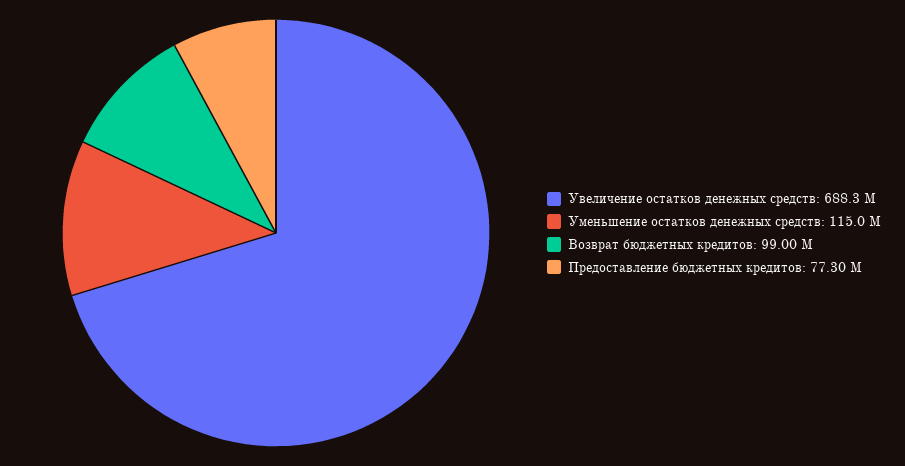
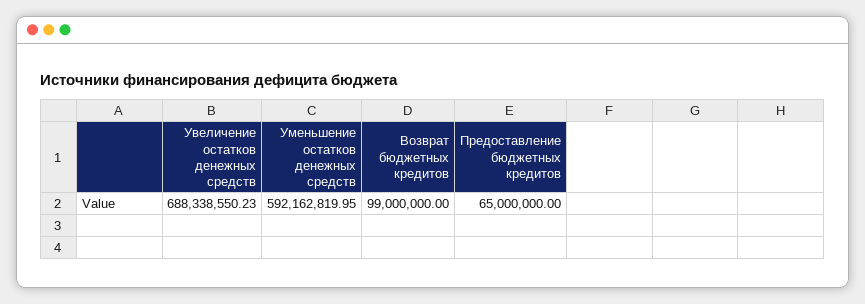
  {
    "Увеличение остатков денежных средств": 688338550.23,
-   "Уменьшение остатков денежных средств": 115000000,
+   "Уменьшение остатков денежных средств": 592162819.95,
    "Возврат бюджетных кредитов": 99000000,
-   "Предоставление бюджетных кредитов": 77300000
+   "Предоставление бюджетных кредитов": 65000000
  }

